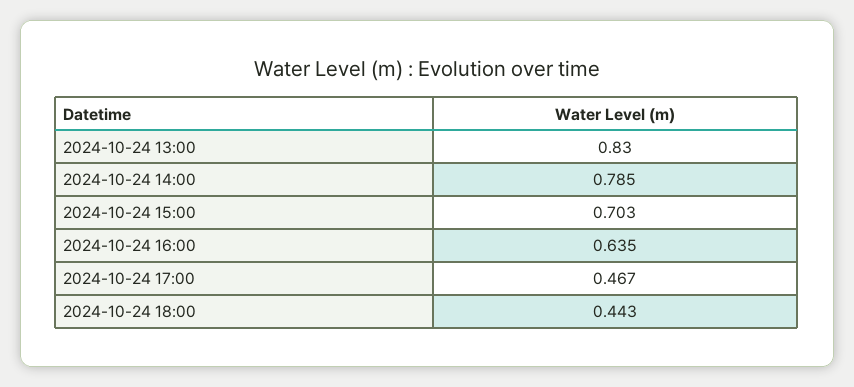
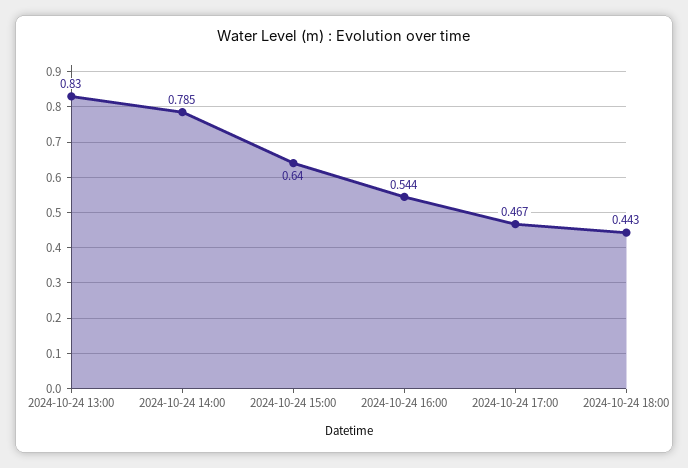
  {
    "2024-10-24 13:00": 0.83,
    "2024-10-24 14:00": 0.785,
-   "2024-10-24 15:00": 0.703,
+   "2024-10-24 15:00": 0.64,
-   "2024-10-24 16:00": 0.635,
+   "2024-10-24 16:00": 0.544,
    "2024-10-24 17:00": 0.467,
    "2024-10-24 18:00": 0.443
  }

